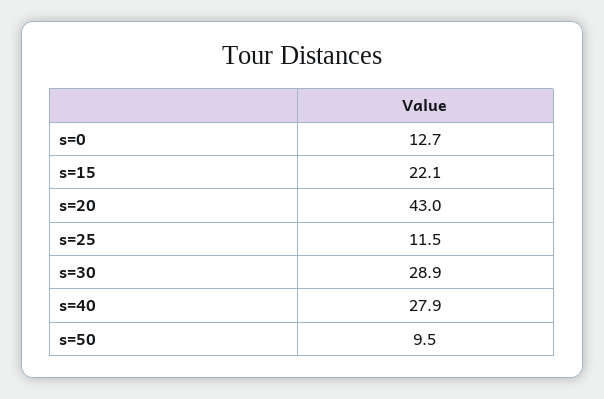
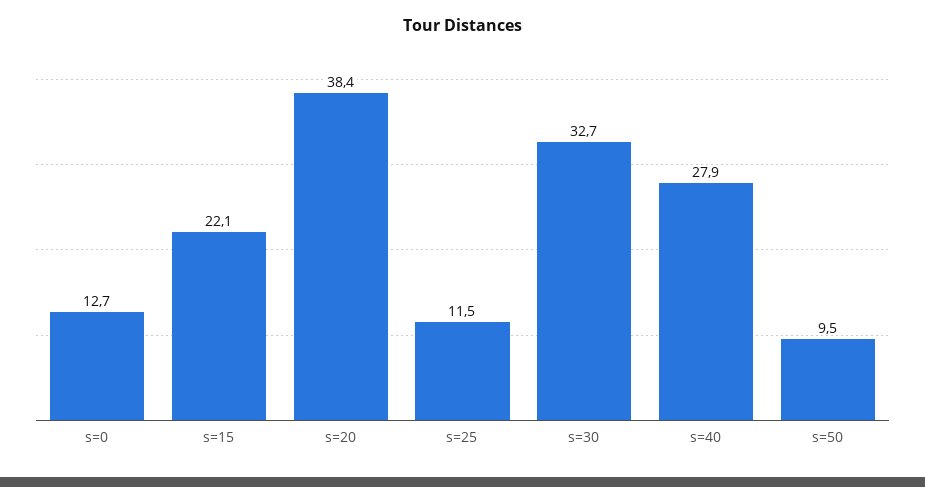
  {
    "s=0": 12.7,
    "s=15": 22.1,
-   "s=20": 43,
+   "s=20": 38.4,
    "s=25": 11.5,
-   "s=30": 28.9,
+   "s=30": 32.7,
    "s=40": 27.9,
    "s=50": 9.5
  }

